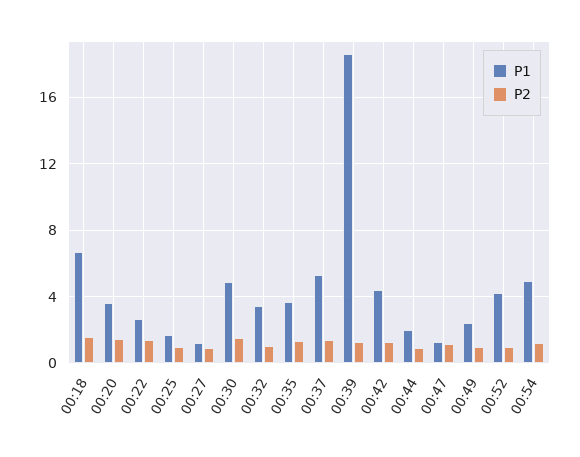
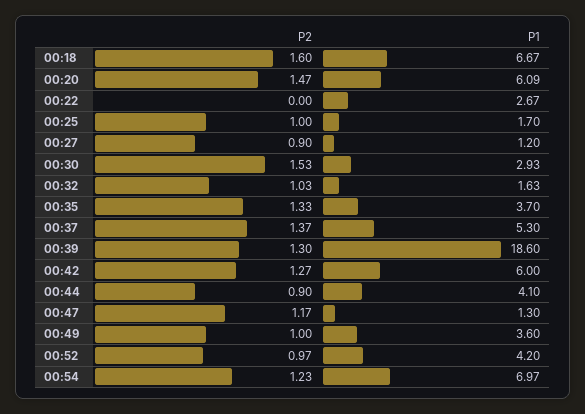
  {
    "P1": {
      "00:18": 6.67,
-     "00:20": 3.5,
+     "00:20": 6.09,
      "00:22": 2.67,
      "00:25": 1.7,
      "00:27": 1.2,
-     "00:30": 5,
+     "00:30": 2.93,
-     "00:32": 3.5,
+     "00:32": 1.63,
      "00:35": 3.7,
      "00:37": 5.3,
      "00:39": 18.6,
-     "00:42": 4.5,
+     "00:42": 6,
-     "00:44": 2,
+     "00:44": 4.1,
      "00:47": 1.3,
-     "00:49": 2.5,
+     "00:49": 3.6,
      "00:52": 4.2,
-     "00:54": 5
+     "00:54": 6.97
    },
    "P2": {
      "00:18": 1.6,
      "00:20": 1.47,
-     "00:22": 1.5,
+     "00:22": 0,
      "00:25": 1,
      "00:27": 0.9,
      "00:30": 1.53,
      "00:32": 1.03,
      "00:35": 1.33,
      "00:37": 1.37,
      "00:39": 1.3,
      "00:42": 1.27,
      "00:44": 0.9,
      "00:47": 1.17,
      "00:49": 1,
      "00:52": 0.97,
      "00:54": 1.23
    }
  }

